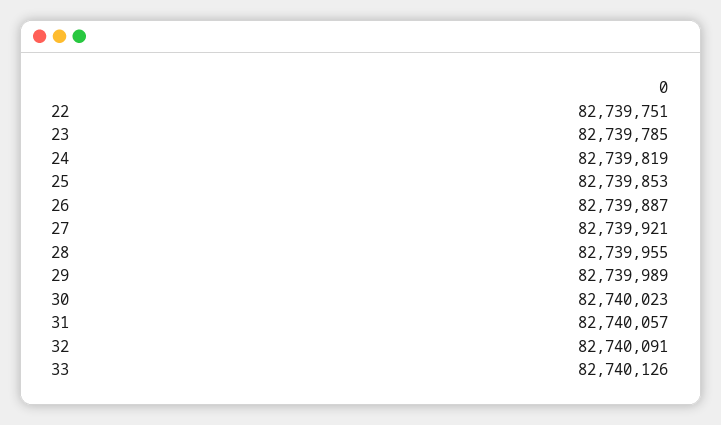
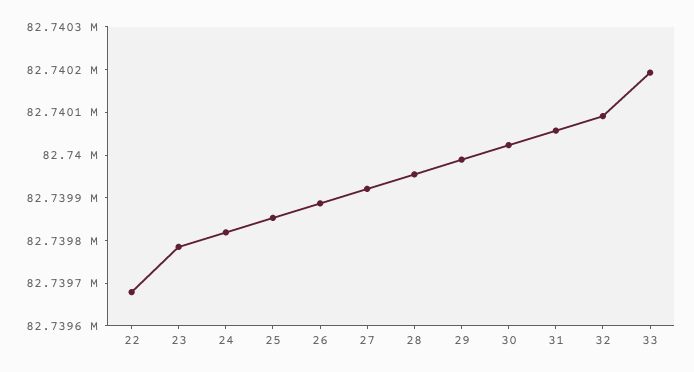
  {
-   "22": 82739751,
+   "22": 82739680,
    "23": 82739785,
    "24": 82739819,
    "25": 82739853,
    "26": 82739887,
    "27": 82739921,
    "28": 82739955,
    "29": 82739989,
    "30": 82740023,
    "31": 82740057,
    "32": 82740091,
-   "33": 82740126
+   "33": 82740200
  }

